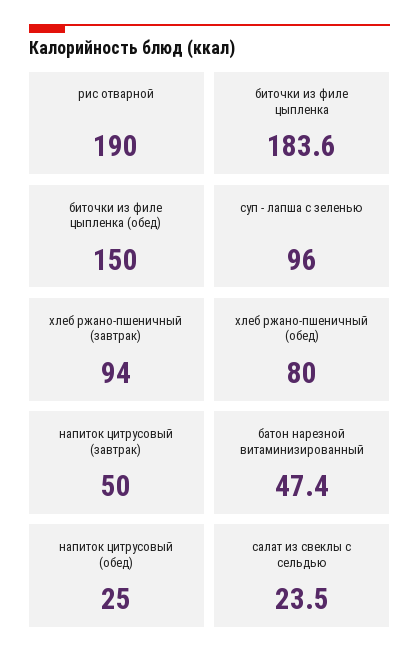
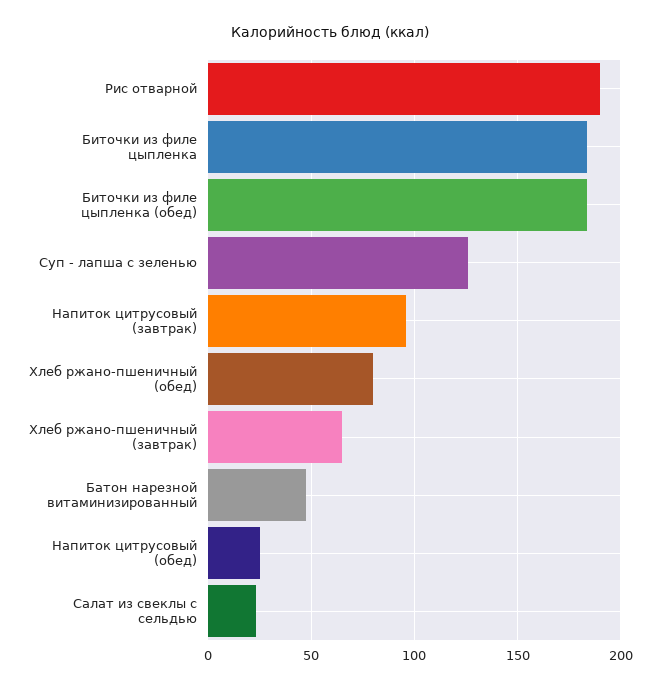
  {
    "рис отварной": 190,
    "биточки из филе цыпленка": 183.6,
-   "биточки из филе цыпленка (обед)": 150,
+   "биточки из филе цыпленка (обед)": 185,
-   "суп - лапша с зеленью": 96,
+   "суп - лапша с зеленью": 125,
-   "хлеб ржано-пшеничный (завтрак)": 94,
+   "хлеб ржано-пшеничный (завтрак)": 65,
    "хлеб ржано-пшеничный (обед)": 80,
-   "напиток цитрусовый (завтрак)": 50,
+   "напиток цитрусовый (завтрак)": 95,
    "батон нарезной витаминизированный": 47.4,
    "напиток цитрусовый (обед)": 25,
    "салат из свеклы с сельдью": 23.5
  }

